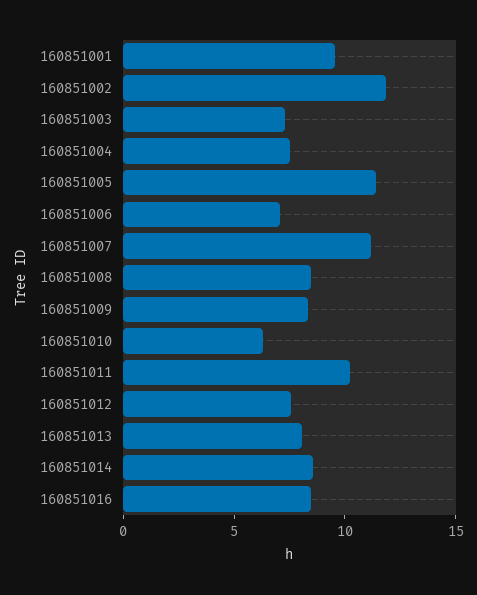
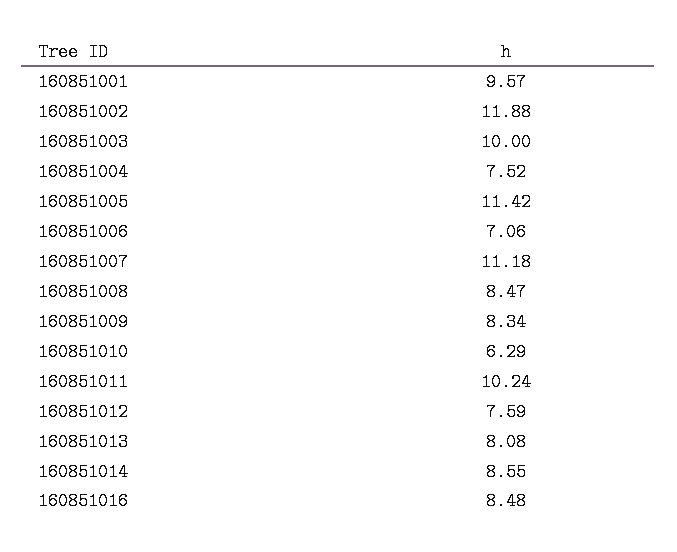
  {
    "160851001": 9.57,
    "160851002": 11.88,
-   "160851003": 7,
+   "160851003": 10,
    "160851004": 7.52,
    "160851005": 11.42,
    "160851006": 7.06,
    "160851007": 11.18,
    "160851008": 8.47,
    "160851009": 8.34,
    "160851010": 6.29,
    "160851011": 10.24,
    "160851012": 7.59,
    "160851013": 8.08,
    "160851014": 8.55,
    "160851016": 8.48
  }

